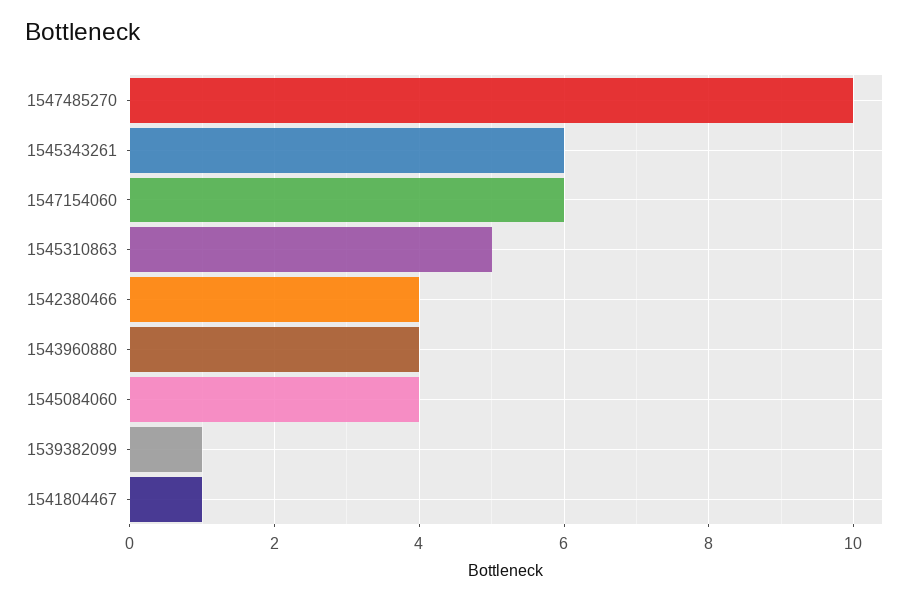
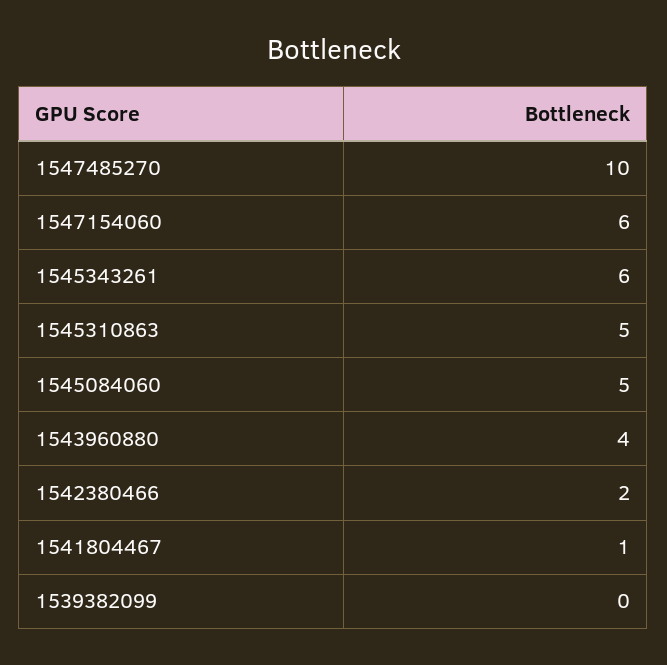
  {
    "1547485270": 10,
    "1545343261": 6,
    "1547154060": 6,
    "1545310863": 5,
-   "1542380466": 4,
+   "1542380466": 2,
    "1543960880": 4,
-   "1545084060": 4,
+   "1545084060": 5,
-   "1539382099": 1,
+   "1539382099": 0,
    "1541804467": 1
  }

